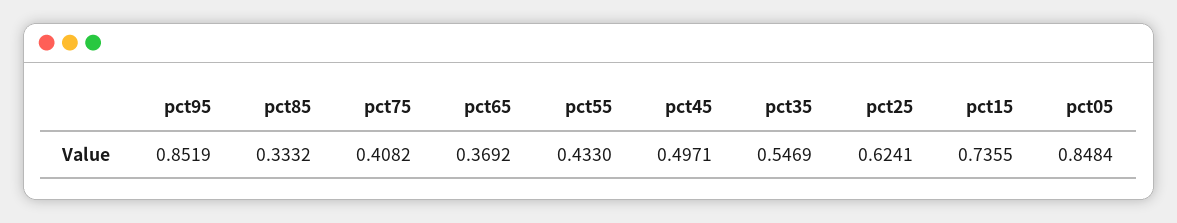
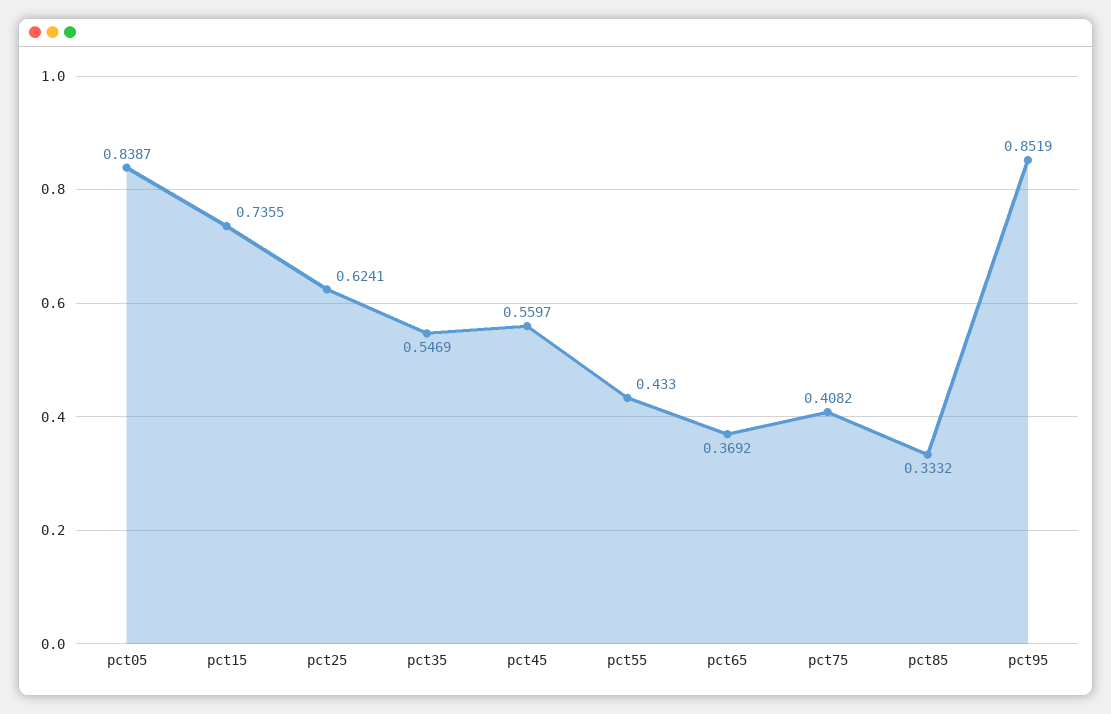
  {
    "pct95": 0.8519,
    "pct85": 0.3332,
    "pct75": 0.4082,
    "pct65": 0.3692,
    "pct55": 0.433,
-   "pct45": 0.4971,
+   "pct45": 0.5597,
    "pct35": 0.5469,
    "pct25": 0.6241,
    "pct15": 0.7355,
-   "pct05": 0.8484
+   "pct05": 0.8387
  }

